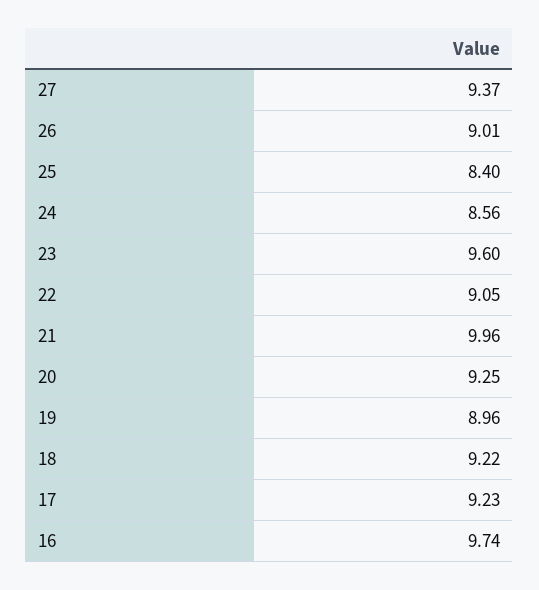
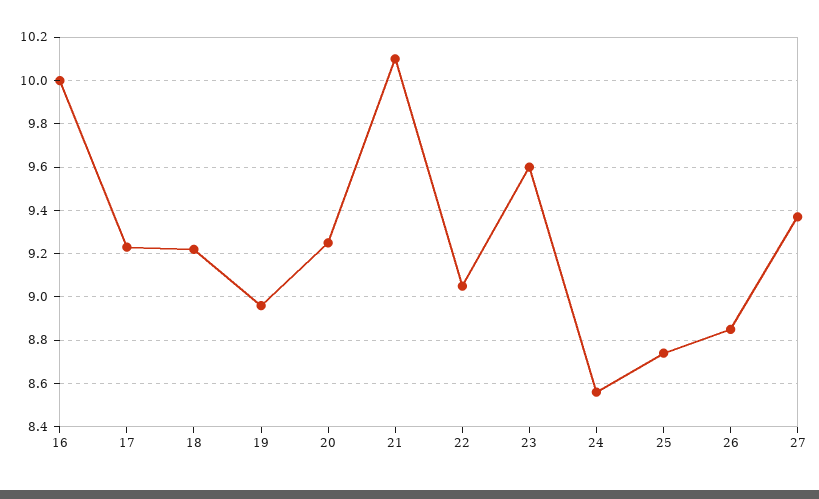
  {
    "27": 9.37,
-   "26": 9.01,
+   "26": 8.85,
-   "25": 8.4,
+   "25": 8.75,
    "24": 8.56,
    "23": 9.6,
    "22": 9.05,
-   "21": 9.96,
+   "21": 10.1,
    "20": 9.25,
    "19": 8.96,
    "18": 9.22,
    "17": 9.23,
-   "16": 9.74
+   "16": 10
  }

